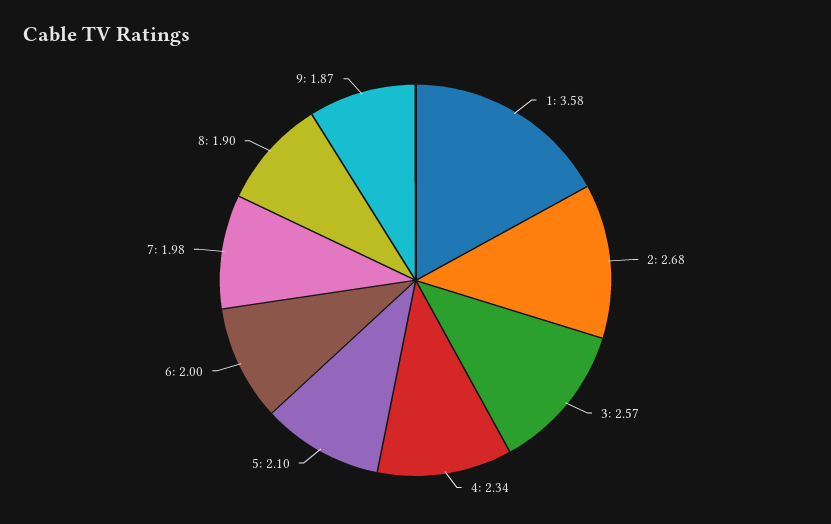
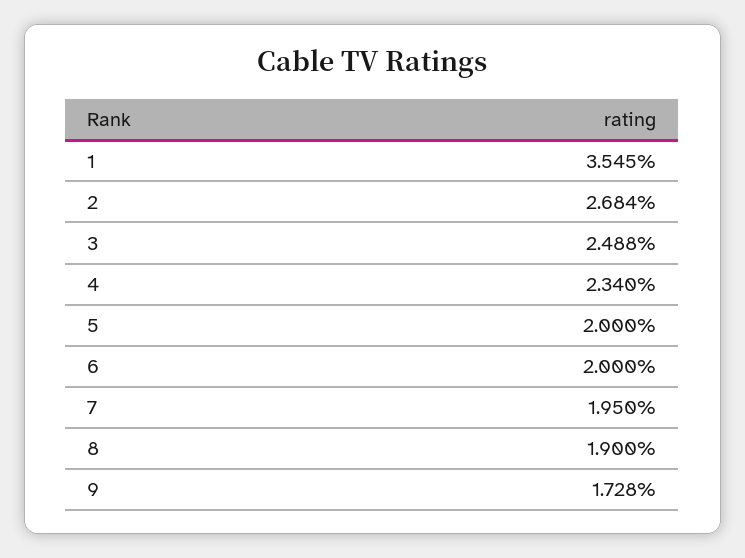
  {
-   "1": 3.58,
+   "1": 3.545,
    "2": 2.684,
-   "3": 2.57,
+   "3": 2.488,
    "4": 2.34,
-   "5": 2.1,
+   "5": 2,
    "6": 2,
-   "7": 1.98,
+   "7": 1.95,
    "8": 1.9,
-   "9": 1.87
+   "9": 1.728
  }

